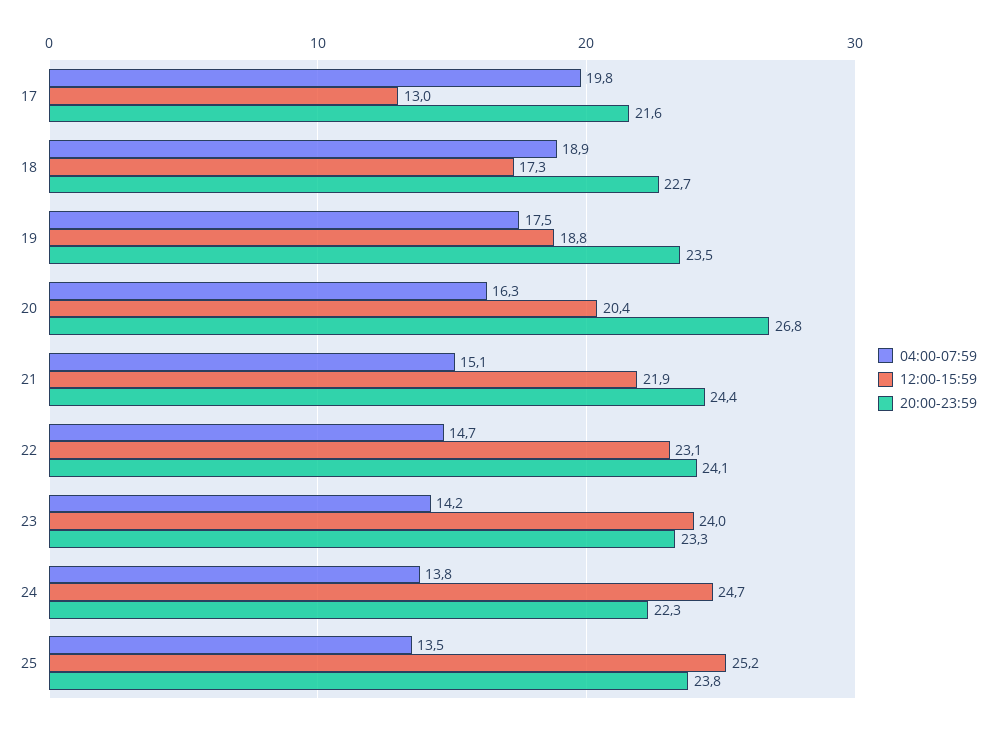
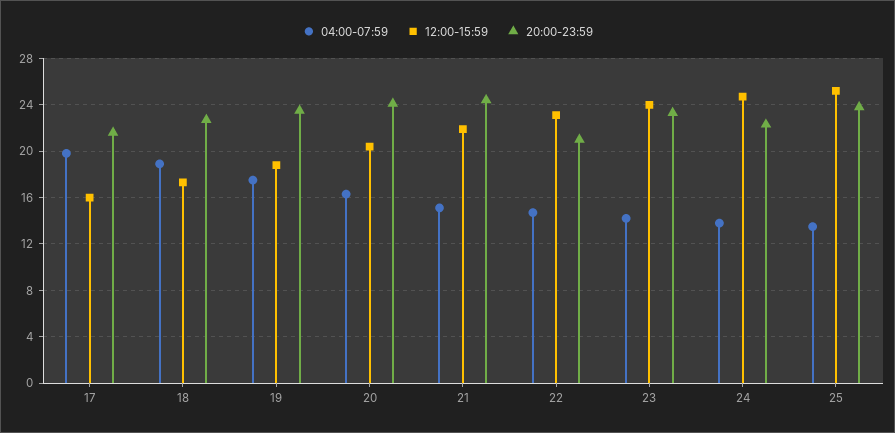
  {
    "04:00-07:59": {
      "17": 19.8,
      "18": 18.9,
      "19": 17.5,
      "20": 16.3,
      "21": 15.1,
      "22": 14.7,
      "23": 14.2,
      "24": 13.8,
      "25": 13.5
    },
    "12:00-15:59": {
-     "17": 13,
+     "17": 16,
      "18": 17.3,
      "19": 18.8,
      "20": 20.4,
      "21": 21.9,
      "22": 23.1,
      "23": 24,
      "24": 24.7,
      "25": 25.2
    },
    "20:00-23:59": {
      "17": 21.6,
      "18": 22.7,
      "19": 23.5,
-     "20": 26.8,
+     "20": 24,
      "21": 24.4,
-     "22": 24.1,
+     "22": 21,
      "23": 23.3,
      "24": 22.3,
      "25": 23.8
    }
  }

